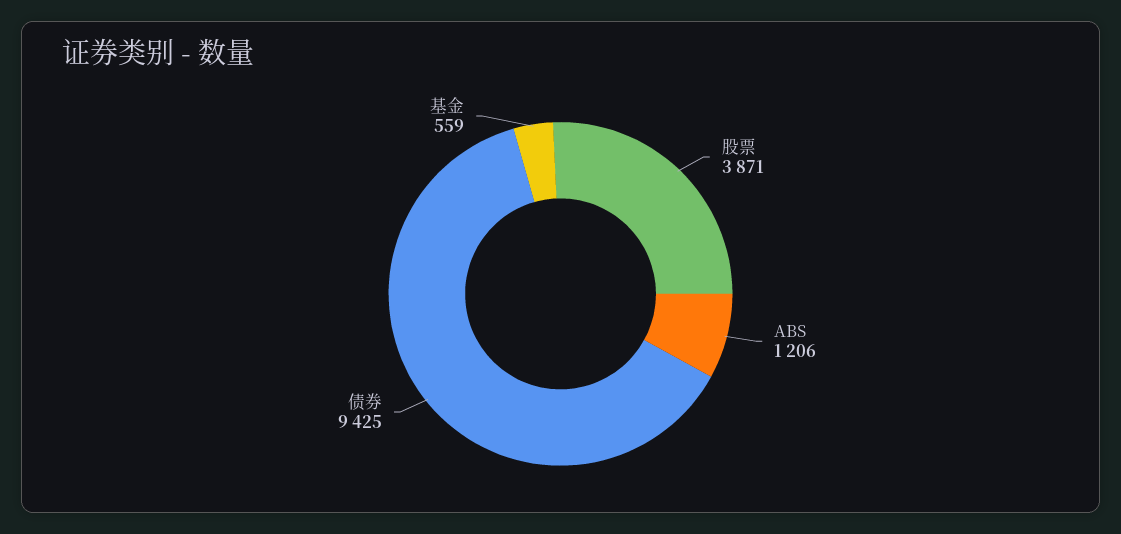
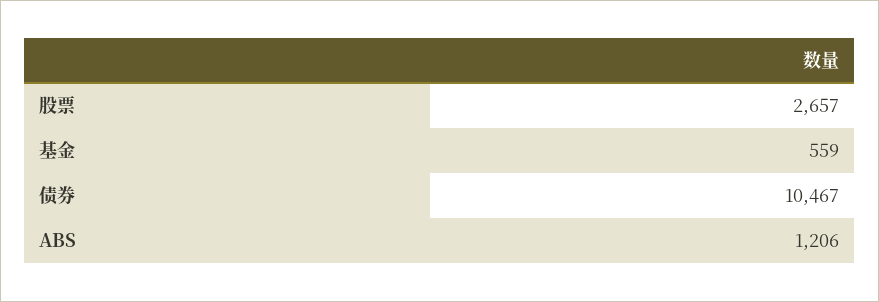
  {
-   "股票": 3871,
+   "股票": 2657,
    "ABS": 1206,
-   "债券": 9425,
+   "债券": 10467,
    "基金": 559
  }

